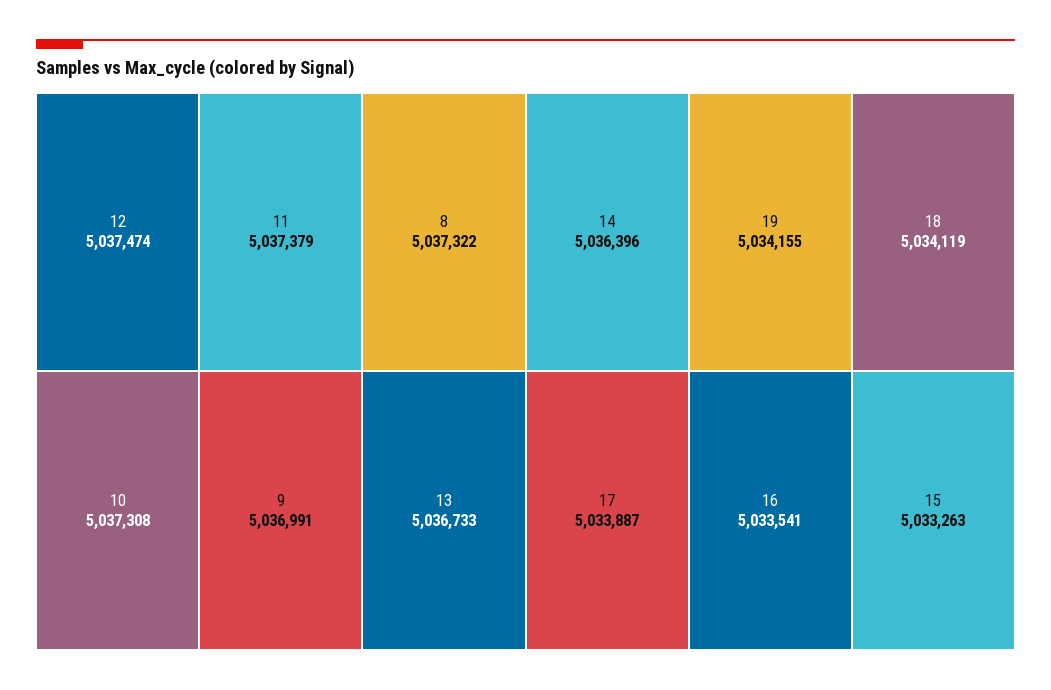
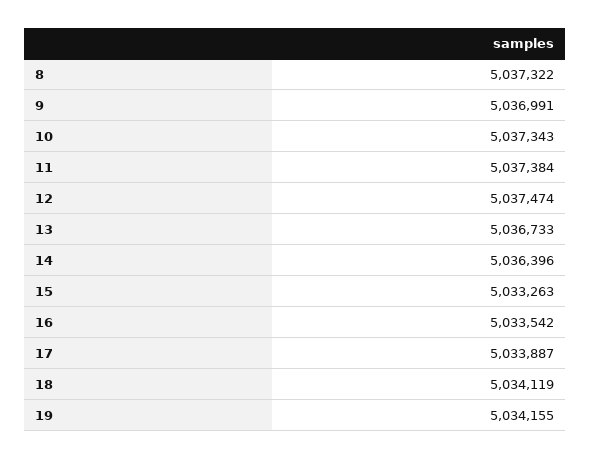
  {
    "12": 5037474,
-   "11": 5037379,
+   "11": 5037384,
    "8": 5037322,
-   "10": 5037308,
+   "10": 5037343,
    "9": 5036991,
    "13": 5036733,
    "14": 5036396,
    "19": 5034155,
    "18": 5034119,
    "17": 5033887,
-   "16": 5033541,
+   "16": 5033542,
    "15": 5033263
  }

